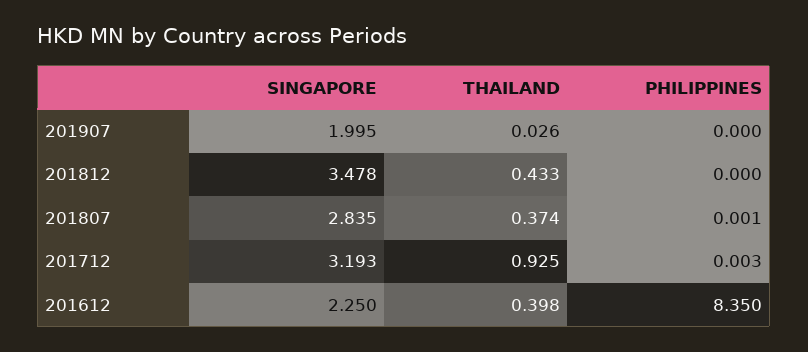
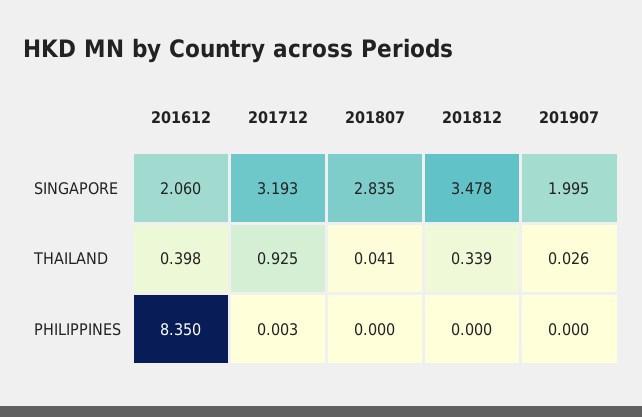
  {
    "SINGAPORE": {
      "201907": 1.995,
      "201812": 3.478,
      "201807": 2.835,
      "201712": 3.193,
-     "201612": 2.25
+     "201612": 2.06
    },
    "THAILAND": {
      "201907": 0.026,
-     "201812": 0.433,
+     "201812": 0.339,
-     "201807": 0.374,
+     "201807": 0.041,
      "201712": 0.925,
      "201612": 0.398
    },
    "PHILIPPINES": {
      "201907": 0,
      "201812": 0,
-     "201807": 0.001,
+     "201807": 0,
      "201712": 0.003,
      "201612": 8.35
    }
  }

